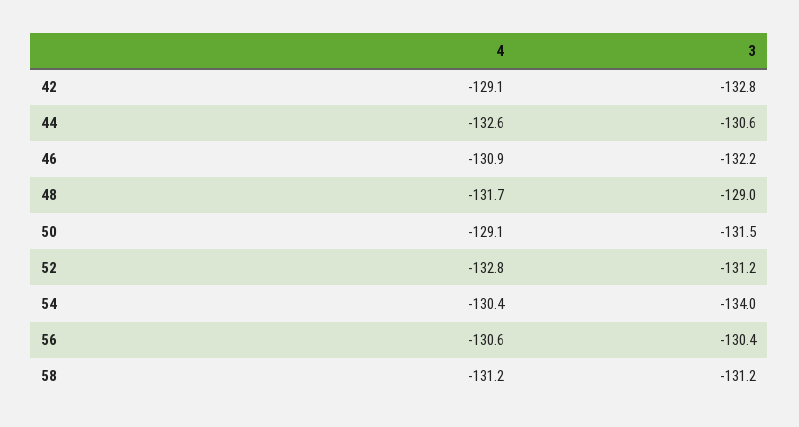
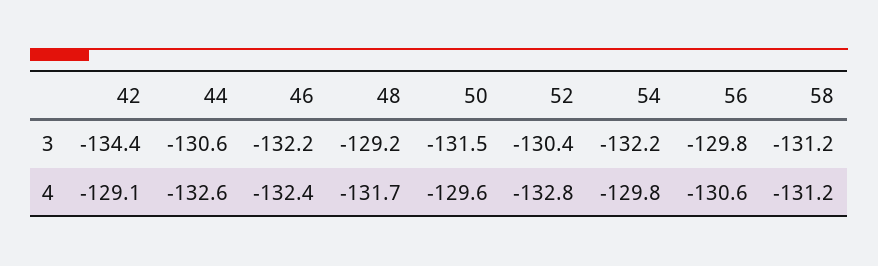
  {
    "4": {
      "42": -129.1,
      "44": -132.6,
-     "46": -130.9,
+     "46": -132.4,
      "48": -131.7,
-     "50": -129.1,
+     "50": -129.6,
      "52": -132.8,
-     "54": -130.4,
+     "54": -129.8,
      "56": -130.6,
      "58": -131.2
    },
    "3": {
-     "42": -132.8,
+     "42": -134.4,
      "44": -130.6,
      "46": -132.2,
-     "48": -129,
+     "48": -129.2,
      "50": -131.5,
-     "52": -131.2,
+     "52": -130.4,
-     "54": -134,
+     "54": -132.2,
-     "56": -130.4,
+     "56": -129.8,
      "58": -131.2
    }
  }

